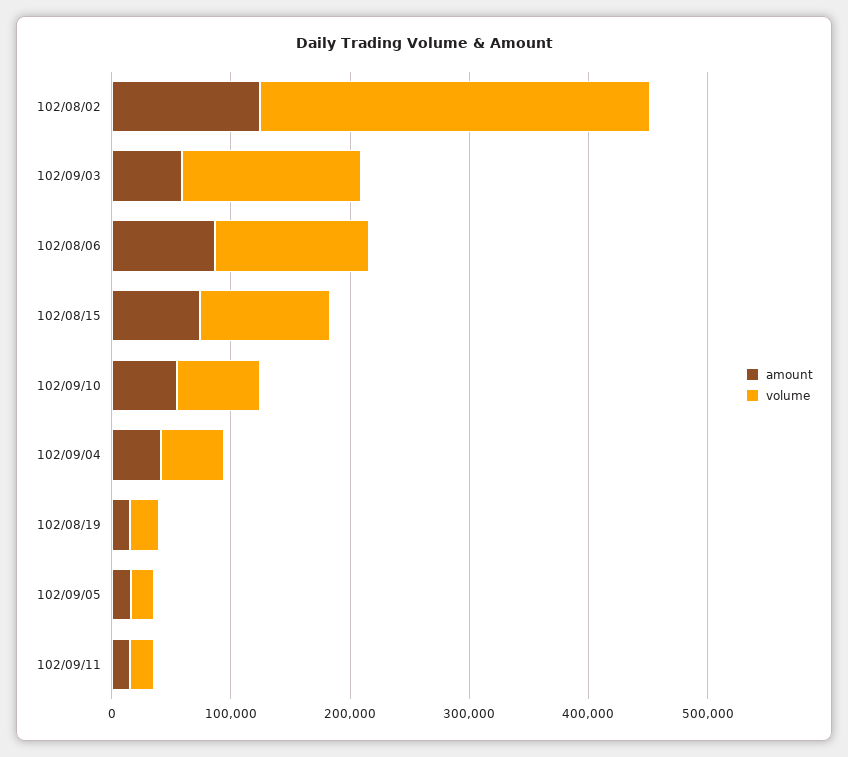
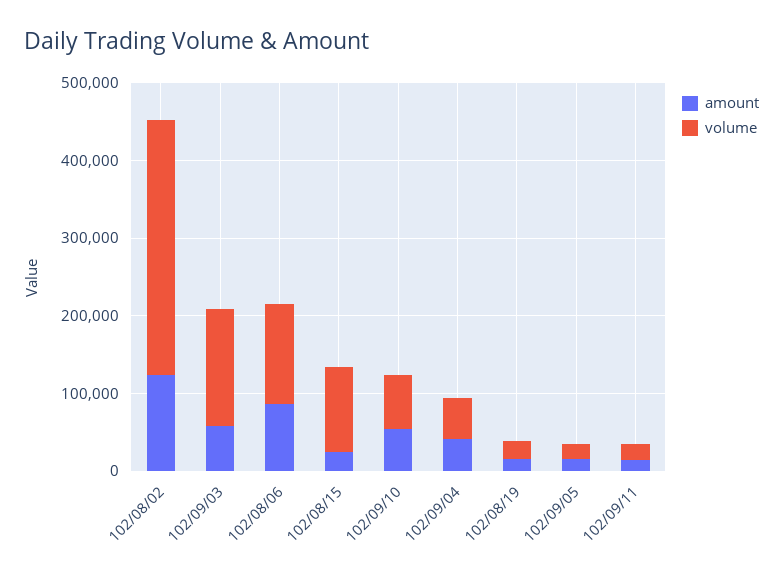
  {
    "amount": {
      "102/08/02": 120000,
      "102/09/03": 60000,
      "102/08/06": 80000,
-     "102/08/15": 80000,
+     "102/08/15": 20000,
      "102/09/10": 60000,
      "102/09/04": 40000,
      "102/08/19": 20000,
      "102/09/05": 20000,
      "102/09/11": 20000
    },
    "volume": {
      "102/08/02": 320000,
      "102/09/03": 160000,
      "102/08/06": 120000,
      "102/08/15": 100000,
      "102/09/10": 80000,
      "102/09/04": 60000,
      "102/08/19": 20000,
      "102/09/05": 20000,
      "102/09/11": 20000
    }
  }

